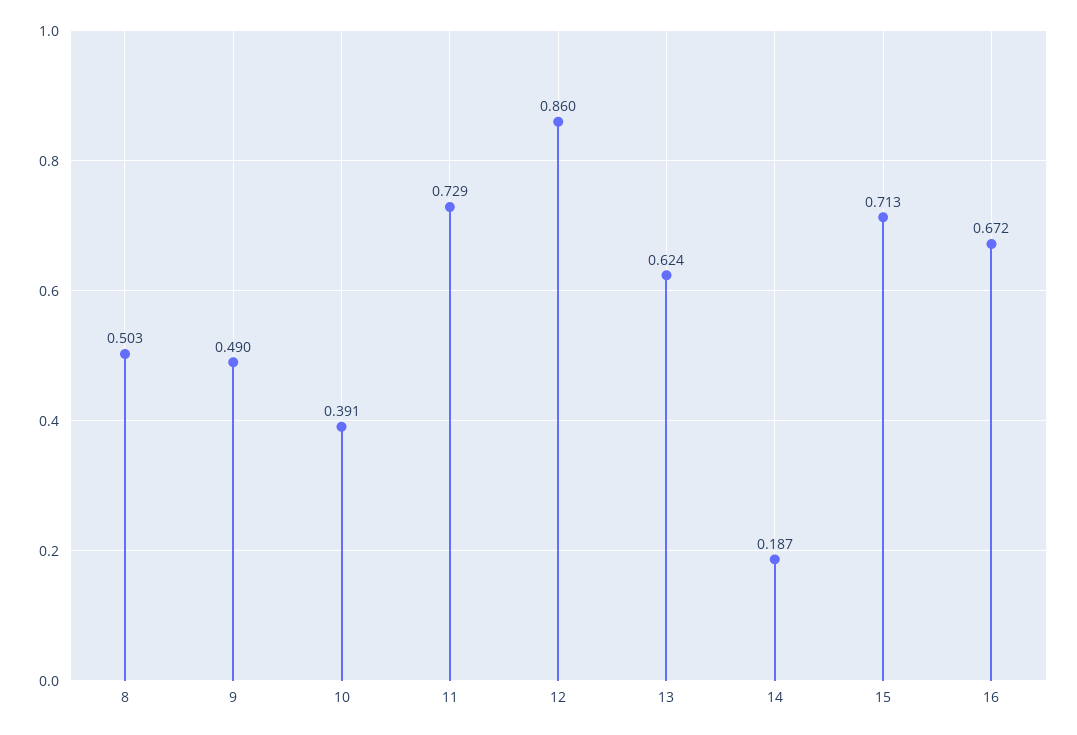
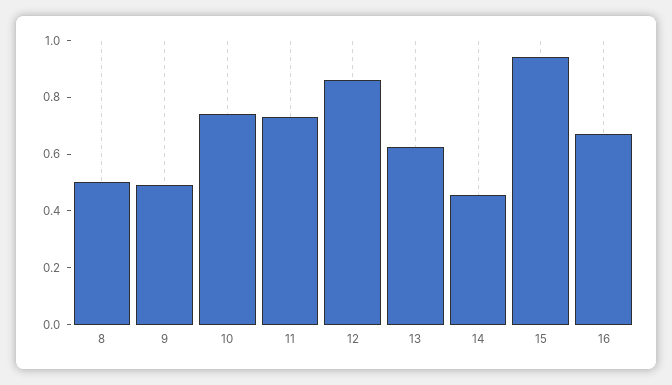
  {
    "8": 0.503,
    "9": 0.49,
-   "10": 0.391,
+   "10": 0.75,
    "11": 0.729,
    "12": 0.86,
    "13": 0.624,
-   "14": 0.187,
+   "14": 0.45,
-   "15": 0.713,
+   "15": 0.95,
    "16": 0.672
  }

